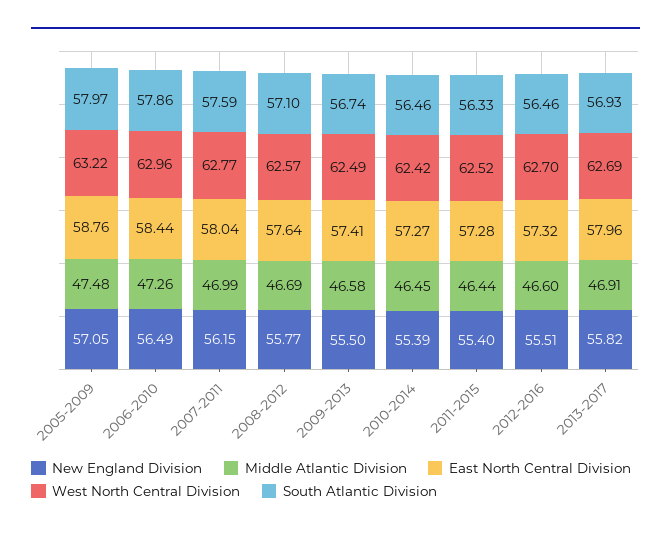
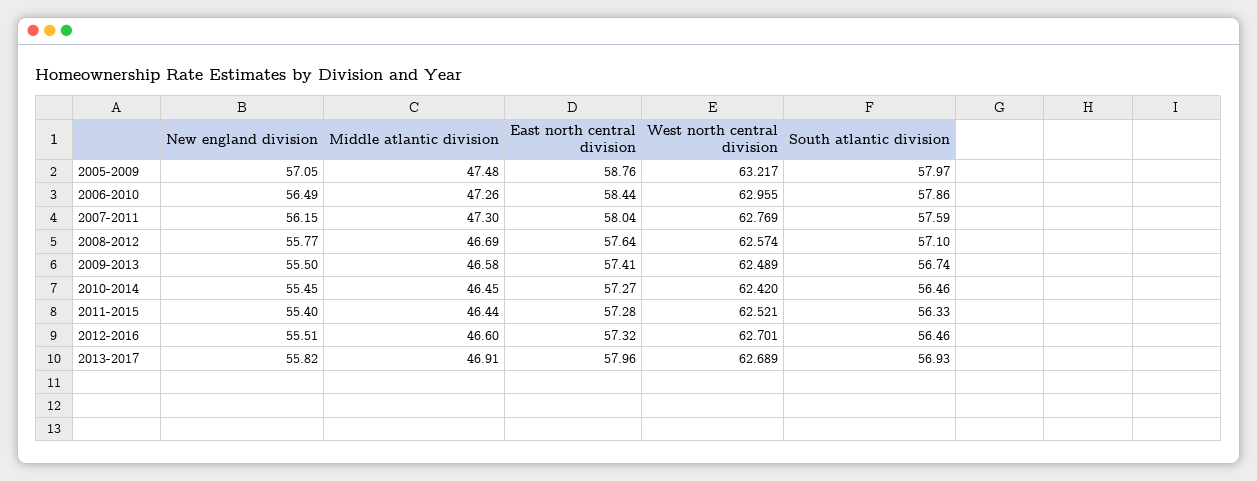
  {
    "New England Division": {
      "2005-2009": 57.05,
      "2006-2010": 56.49,
      "2007-2011": 56.15,
      "2008-2012": 55.77,
      "2009-2013": 55.5,
-     "2010-2014": 55.39,
+     "2010-2014": 55.45,
      "2011-2015": 55.4,
      "2012-2016": 55.51,
      "2013-2017": 55.82
    },
    "Middle Atlantic Division": {
      "2005-2009": 47.48,
      "2006-2010": 47.26,
-     "2007-2011": 46.99,
+     "2007-2011": 47.3,
      "2008-2012": 46.69,
      "2009-2013": 46.58,
      "2010-2014": 46.45,
      "2011-2015": 46.44,
      "2012-2016": 46.6,
      "2013-2017": 46.91
    },
    "East North Central Division": {
      "2005-2009": 58.76,
      "2006-2010": 58.44,
      "2007-2011": 58.04,
      "2008-2012": 57.64,
      "2009-2013": 57.41,
      "2010-2014": 57.27,
      "2011-2015": 57.28,
      "2012-2016": 57.32,
      "2013-2017": 57.96
    },
    "West North Central Division": {
      "2005-2009": 63.217,
      "2006-2010": 62.955,
      "2007-2011": 62.769,
      "2008-2012": 62.574,
      "2009-2013": 62.489,
      "2010-2014": 62.42,
      "2011-2015": 62.521,
      "2012-2016": 62.701,
      "2013-2017": 62.689
    },
    "South Atlantic Division": {
      "2005-2009": 57.97,
      "2006-2010": 57.86,
      "2007-2011": 57.59,
      "2008-2012": 57.1,
      "2009-2013": 56.74,
      "2010-2014": 56.46,
      "2011-2015": 56.33,
      "2012-2016": 56.46,
      "2013-2017": 56.93
    }
  }

